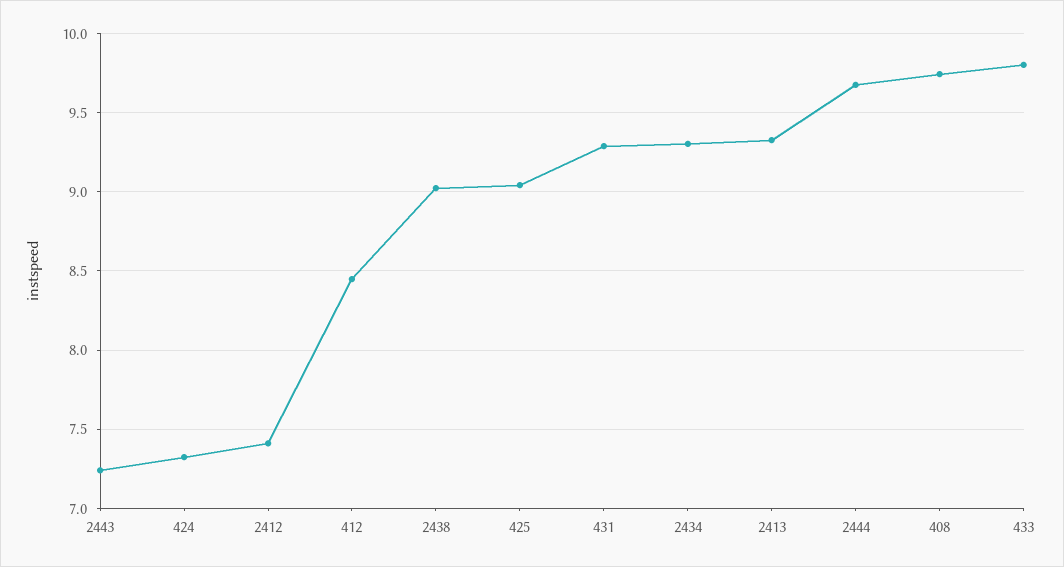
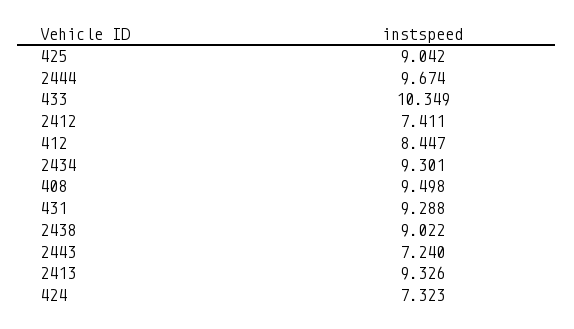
  {
    "2443": 7.24,
    "424": 7.323,
    "2412": 7.411,
    "412": 8.447,
    "2438": 9.022,
    "425": 9.042,
    "431": 9.288,
    "2434": 9.301,
    "2413": 9.326,
    "2444": 9.674,
-   "408": 9.75,
+   "408": 9.498,
-   "433": 9.8
+   "433": 10.349
  }

